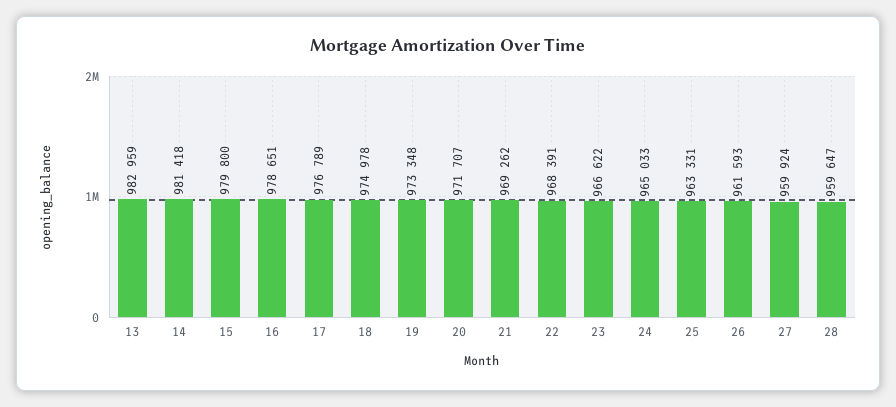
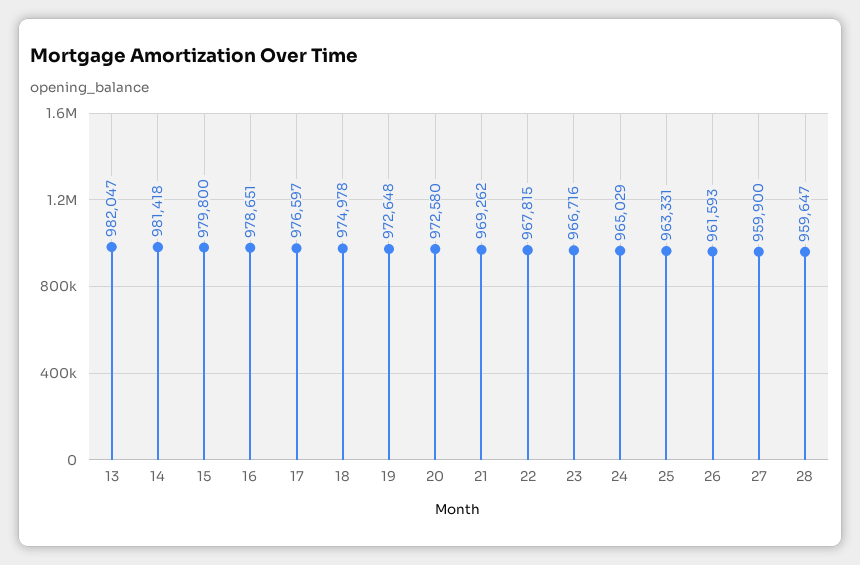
  {
-   "13": 982959,
+   "13": 982047,
    "14": 981418,
    "15": 979800,
    "16": 978651,
-   "17": 976789,
+   "17": 976597,
    "18": 974978,
-   "19": 973348,
+   "19": 972648,
-   "20": 971707,
+   "20": 972580,
    "21": 969262,
-   "22": 968391,
+   "22": 967815,
-   "23": 966622,
+   "23": 966716,
-   "24": 965033,
+   "24": 965029,
    "25": 963331,
    "26": 961593,
-   "27": 959924,
+   "27": 959900,
    "28": 959647
  }

